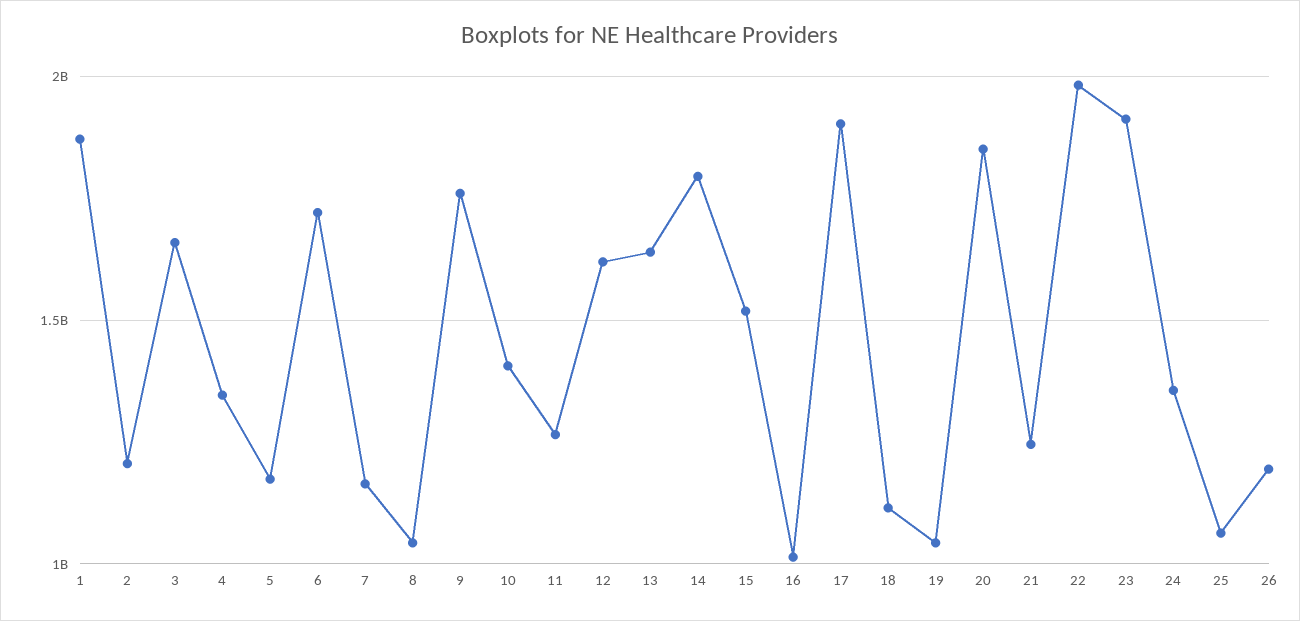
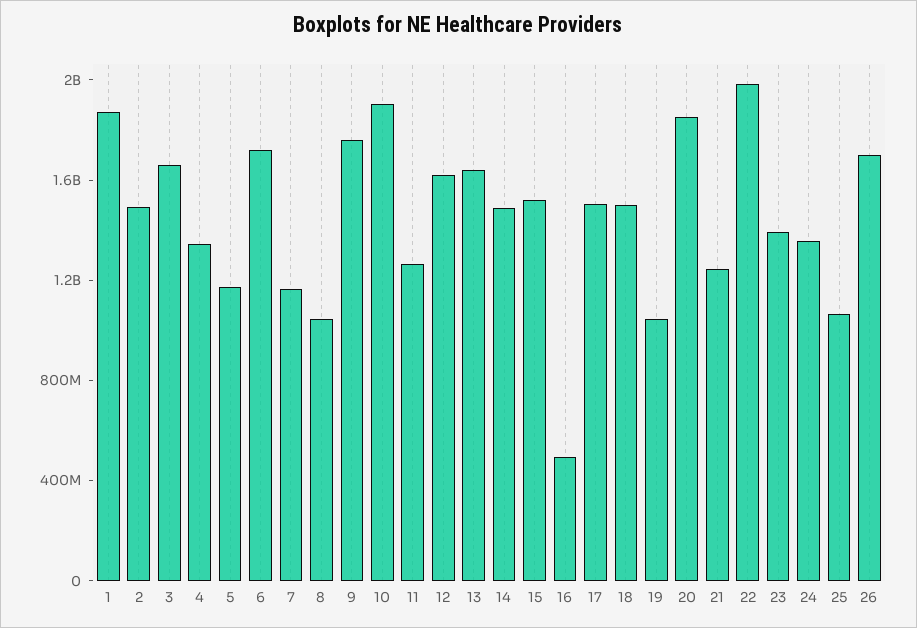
  {
    "1": 1850000000,
-   "2": 1200000000,
+   "2": 1500000000,
    "3": 1650000000,
    "4": 1350000000,
    "5": 1150000000,
    "6": 1700000000,
    "7": 1150000000,
    "8": 1050000000,
    "9": 1750000000,
-   "10": 1400000000,
+   "10": 1900000000,
    "11": 1250000000,
    "12": 1600000000,
    "13": 1650000000,
-   "14": 1800000000,
+   "14": 1500000000,
    "15": 1500000000,
-   "16": 1000000000,
+   "16": 500000000,
-   "17": 1900000000,
+   "17": 1500000000,
-   "18": 1100000000,
+   "18": 1500000000,
    "19": 1050000000,
    "20": 1850000000,
    "21": 1250000000,
    "22": 2000000000,
-   "23": 1900000000,
+   "23": 1400000000,
    "24": 1350000000,
    "25": 1050000000,
-   "26": 1200000000
+   "26": 1700000000
  }

